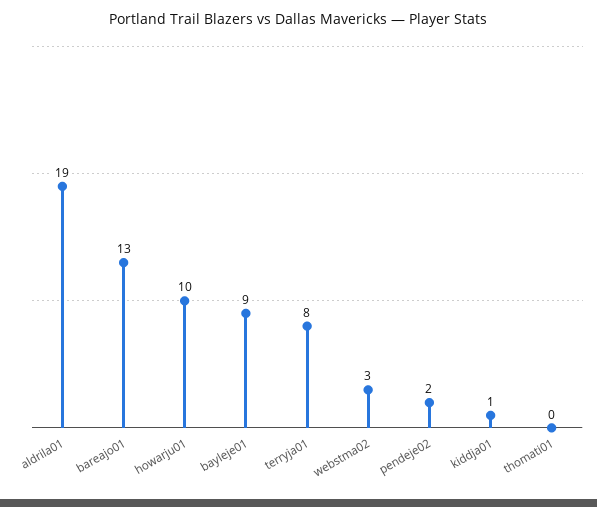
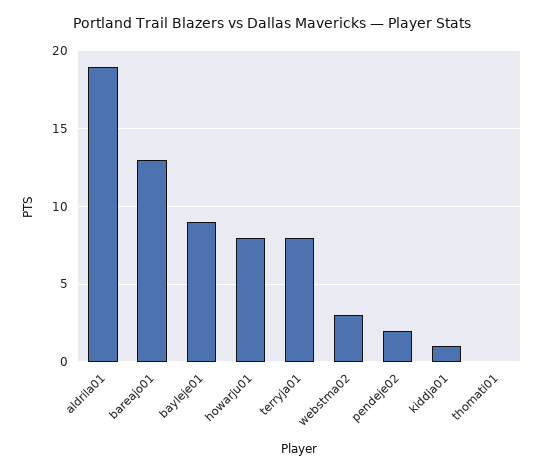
  {
    "aldrila01": 19,
    "bareajo01": 13,
-   "howarju01": 10,
+   "howarju01": 8,
    "bayleje01": 9,
    "terryja01": 8,
    "webstma02": 3,
    "pendeje02": 2,
    "kiddja01": 1,
    "thomati01": 0
  }

